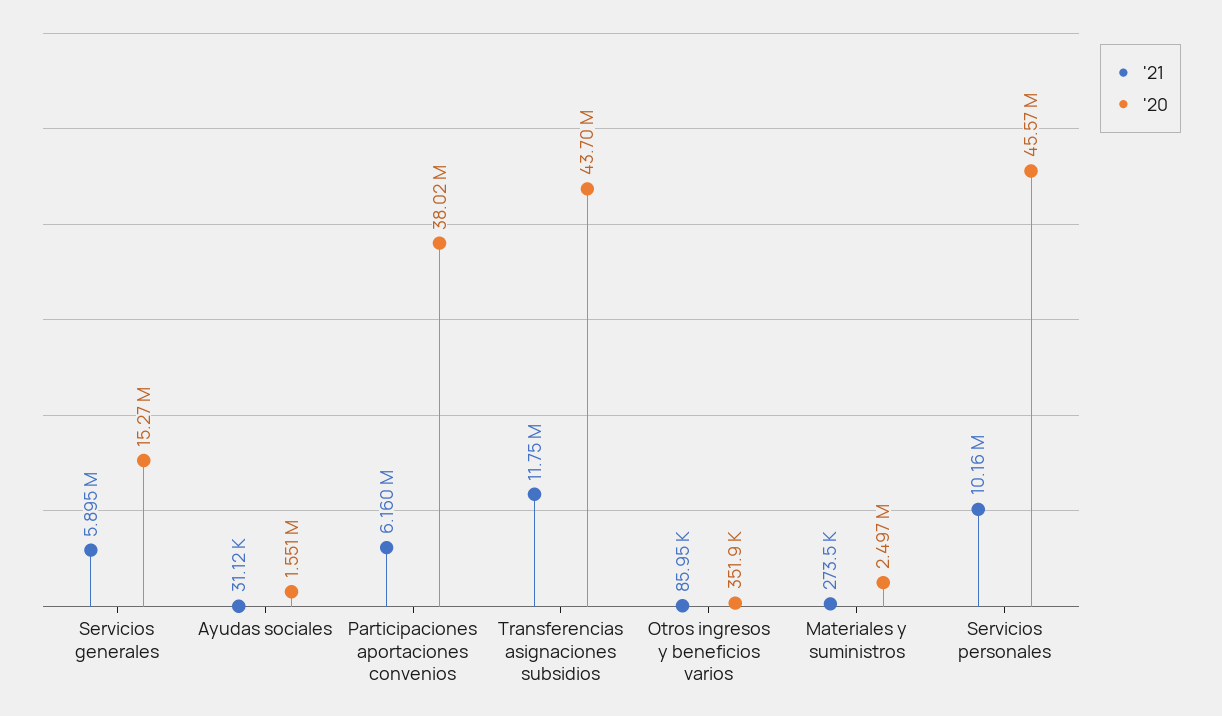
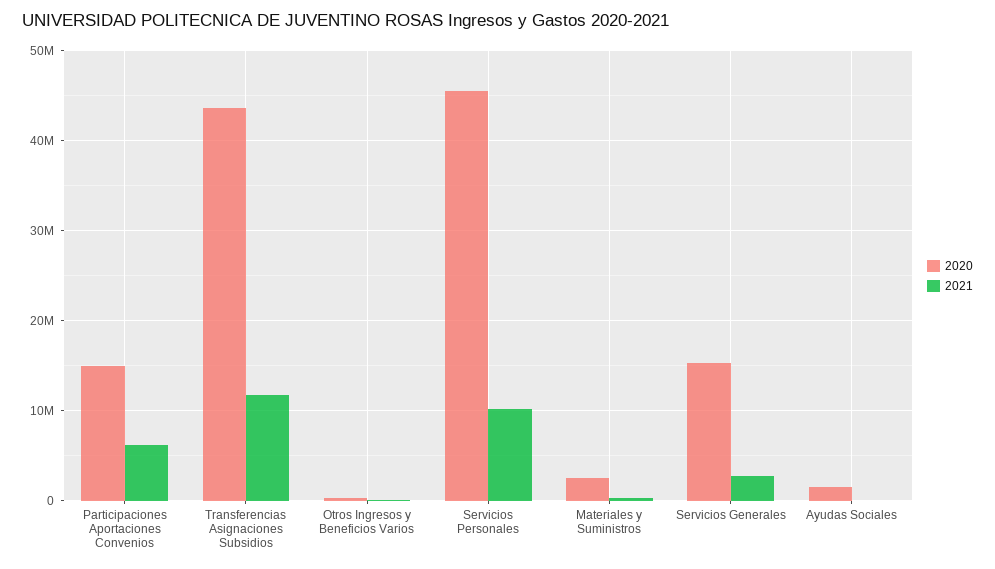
  {
    "'21": {
-     "Servicios generales": 5895000,
+     "Servicios generales": 3000000,
      "Ayudas sociales": 31120,
      "Participaciones aportaciones convenios": 6160000,
      "Transferencias asignaciones subsidios": 11750000,
      "Otros ingresos y beneficios varios": 85950,
      "Materiales y suministros": 273500,
      "Servicios personales": 10160000
    },
    "'20": {
      "Servicios generales": 15270000,
      "Ayudas sociales": 1551000,
-     "Participaciones aportaciones convenios": 38020000,
+     "Participaciones aportaciones convenios": 15000000,
      "Transferencias asignaciones subsidios": 43700000,
      "Otros ingresos y beneficios varios": 351900,
      "Materiales y suministros": 2497000,
      "Servicios personales": 45570000
    }
  }

